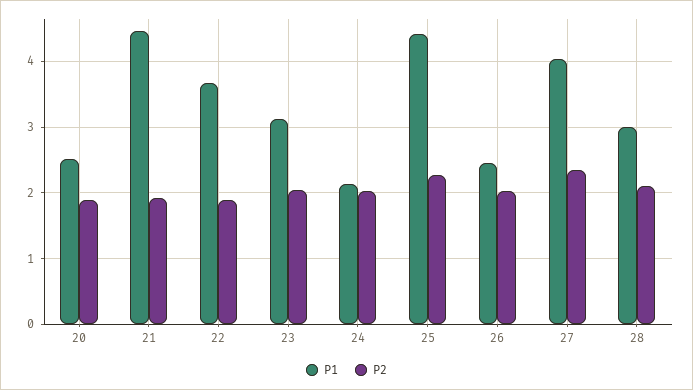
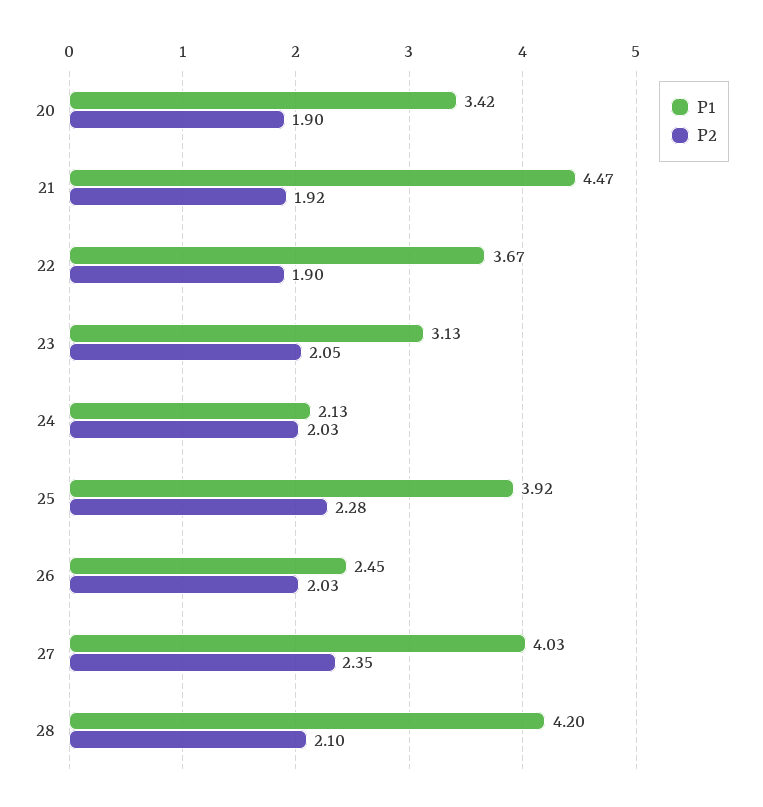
  {
    "P1": {
-     "20": 2.5,
+     "20": 3.42,
      "21": 4.47,
      "22": 3.67,
      "23": 3.13,
      "24": 2.13,
-     "25": 4.4,
+     "25": 3.92,
      "26": 2.45,
      "27": 4.03,
-     "28": 3
+     "28": 4.2
    },
    "P2": {
      "20": 1.9,
      "21": 1.92,
      "22": 1.9,
      "23": 2.05,
      "24": 2.03,
      "25": 2.28,
      "26": 2.03,
      "27": 2.35,
      "28": 2.1
    }
  }

